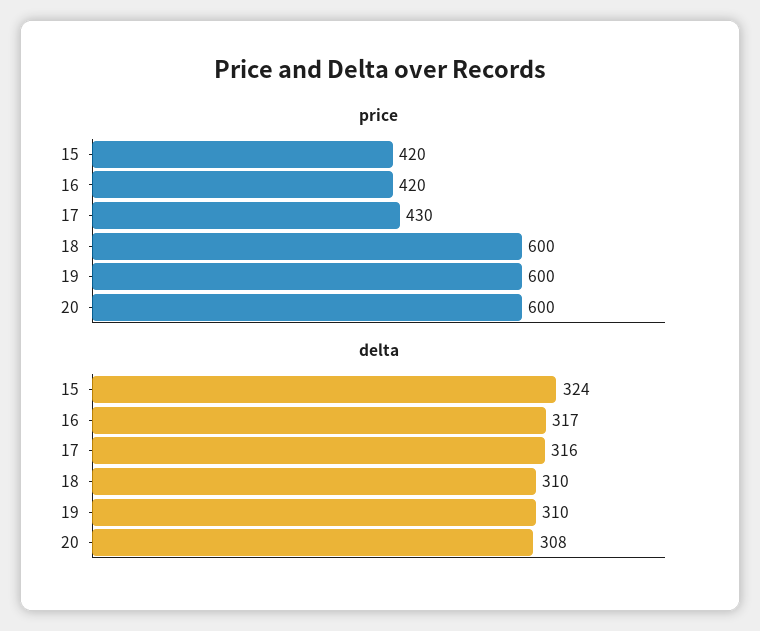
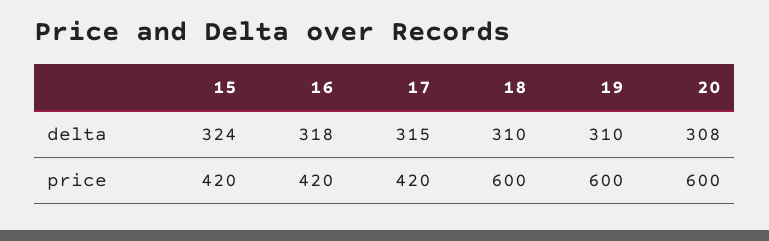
  {
    "price": {
      "15": 420,
      "16": 420,
-     "17": 430,
+     "17": 420,
      "18": 600,
      "19": 600,
      "20": 600
    },
    "delta": {
      "15": 324,
-     "16": 317,
+     "16": 318,
-     "17": 316,
+     "17": 315,
      "18": 310,
      "19": 310,
      "20": 308
    }
  }

